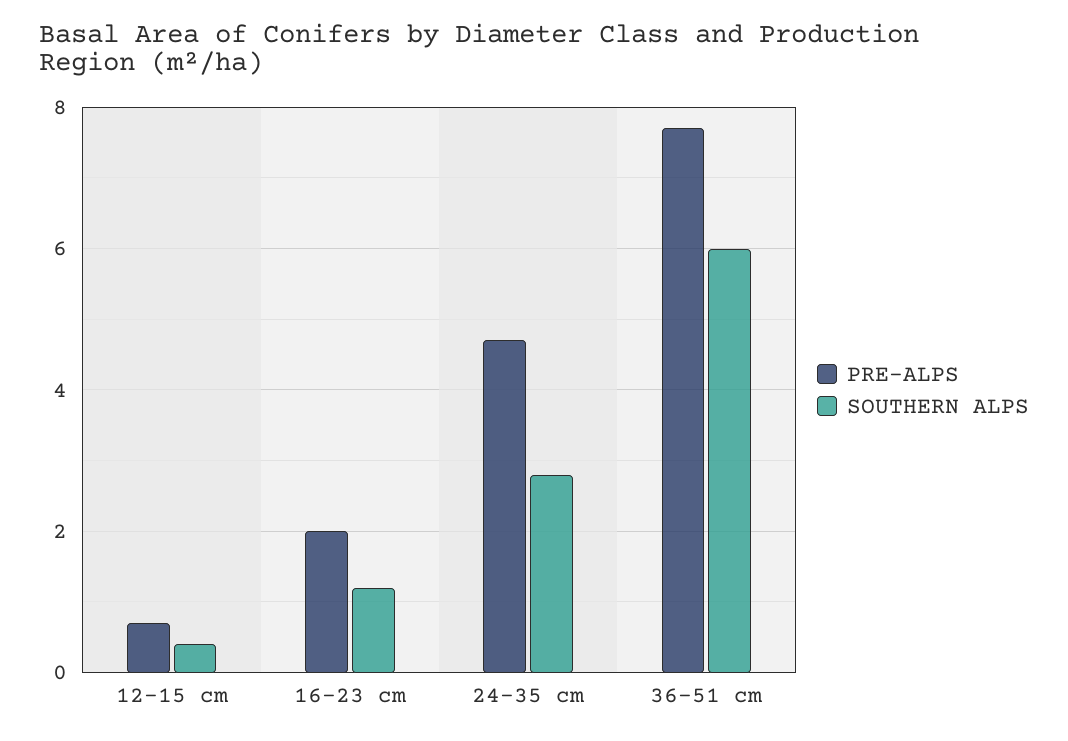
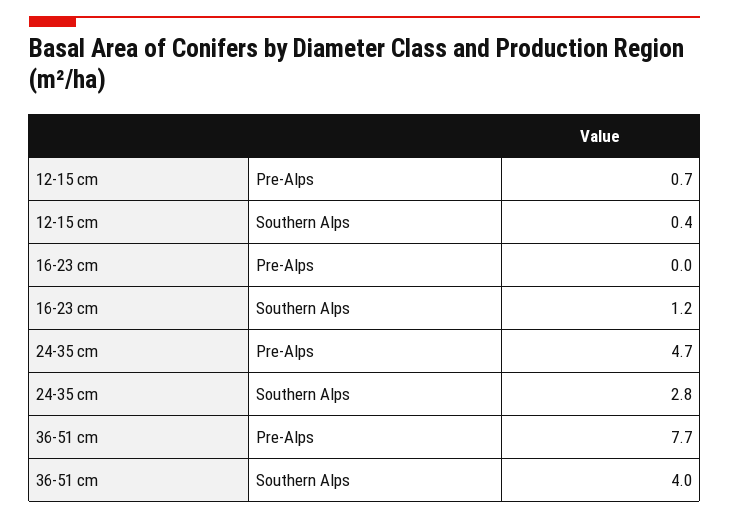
  {
    "PRE-ALPS": {
      "12-15 cm": 0.7,
-     "16-23 cm": 2,
+     "16-23 cm": 0,
      "24-35 cm": 4.7,
      "36-51 cm": 7.7
    },
    "SOUTHERN ALPS": {
      "12-15 cm": 0.4,
      "16-23 cm": 1.2,
      "24-35 cm": 2.8,
-     "36-51 cm": 6
+     "36-51 cm": 4
    }
  }

